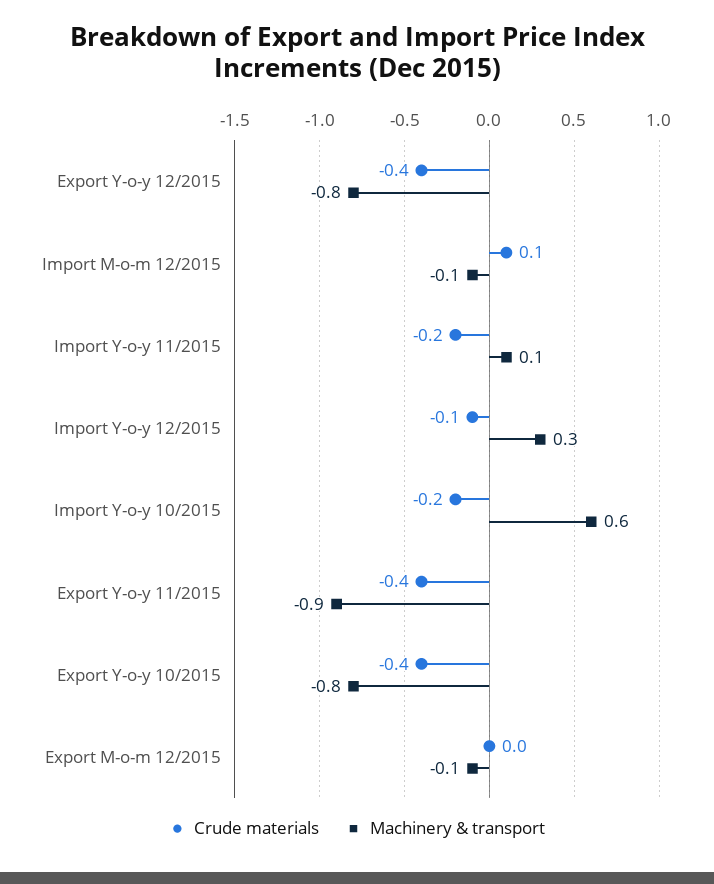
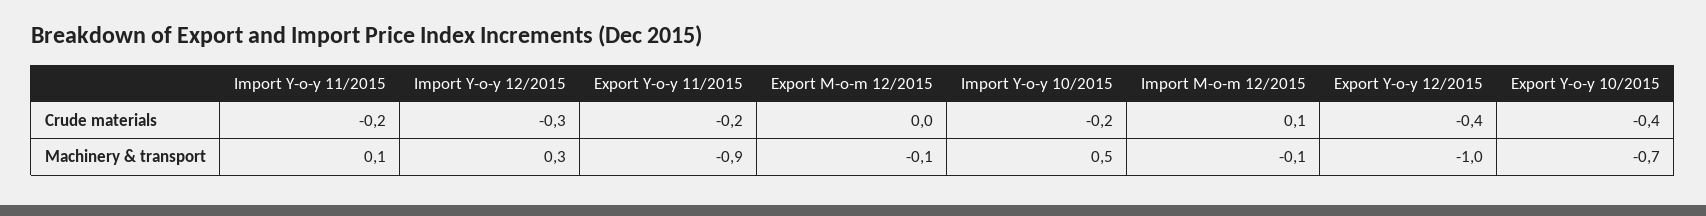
  {
    "Crude materials": {
      "Export Y-o-y 12/2015": -0.4,
      "Import M-o-m 12/2015": 0.1,
      "Import Y-o-y 11/2015": -0.2,
-     "Import Y-o-y 12/2015": -0.1,
+     "Import Y-o-y 12/2015": -0.3,
      "Import Y-o-y 10/2015": -0.2,
-     "Export Y-o-y 11/2015": -0.4,
+     "Export Y-o-y 11/2015": -0.2,
      "Export Y-o-y 10/2015": -0.4,
      "Export M-o-m 12/2015": 0
    },
    "Machinery & transport": {
-     "Export Y-o-y 12/2015": -0.8,
+     "Export Y-o-y 12/2015": -1,
      "Import M-o-m 12/2015": -0.1,
      "Import Y-o-y 11/2015": 0.1,
      "Import Y-o-y 12/2015": 0.3,
-     "Import Y-o-y 10/2015": 0.6,
+     "Import Y-o-y 10/2015": 0.5,
      "Export Y-o-y 11/2015": -0.9,
-     "Export Y-o-y 10/2015": -0.8,
+     "Export Y-o-y 10/2015": -0.7,
      "Export M-o-m 12/2015": -0.1
    }
  }

